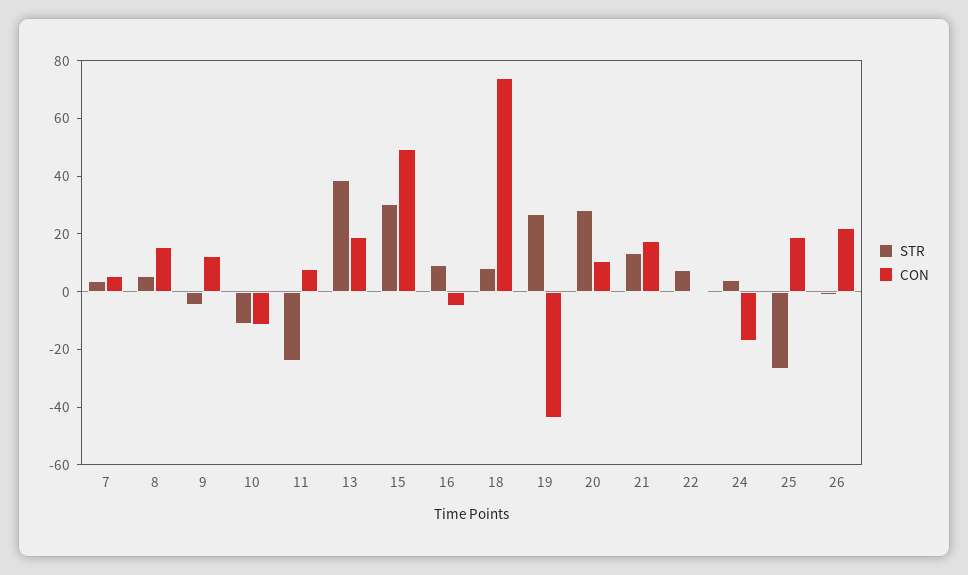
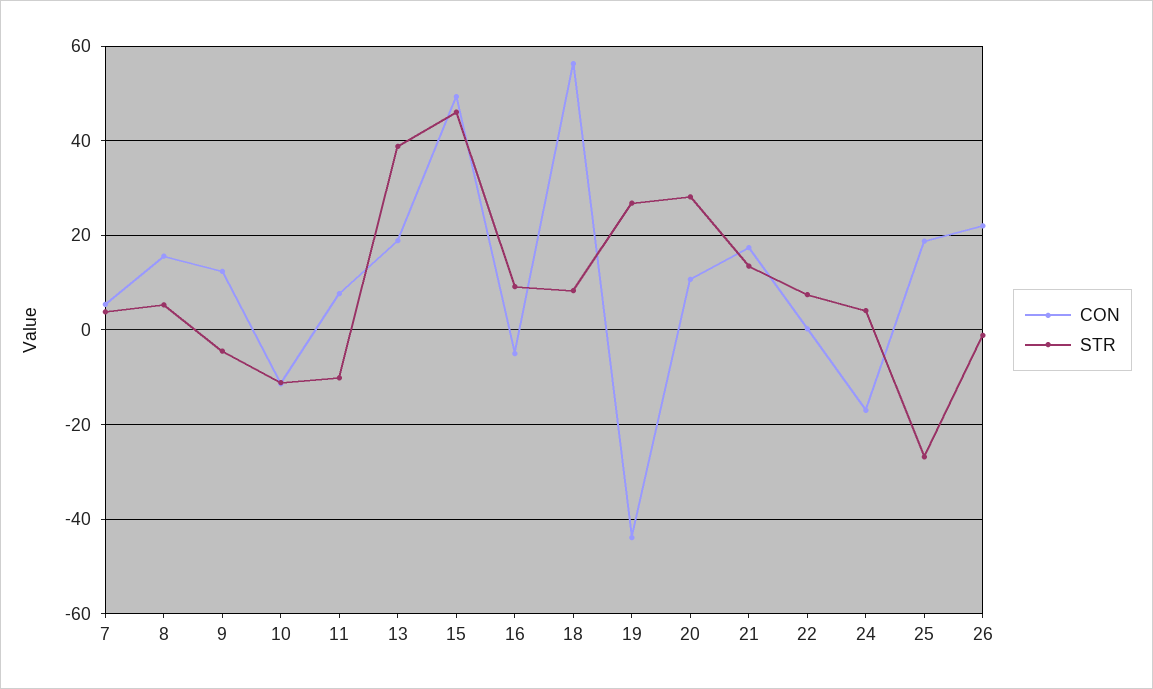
  {
    "STR": {
      "7": 4,
      "8": 6,
      "9": -4,
      "10": -12,
-     "11": -25,
+     "11": -10,
      "13": 38,
-     "15": 30,
+     "15": 46,
      "16": 10,
      "18": 8,
      "19": 26,
      "20": 28,
      "21": 14,
      "22": 8,
      "24": 4,
      "25": -26,
      "26": -2
    },
    "CON": {
      "7": 6,
      "8": 16,
      "9": 12,
      "10": -12,
      "11": 8,
      "13": 18,
      "15": 50,
      "16": -6,
-     "18": 75,
+     "18": 56,
      "19": -44,
      "20": 10,
      "21": 18,
      "22": 0,
      "24": -18,
      "25": 18,
      "26": 22
    }
  }

